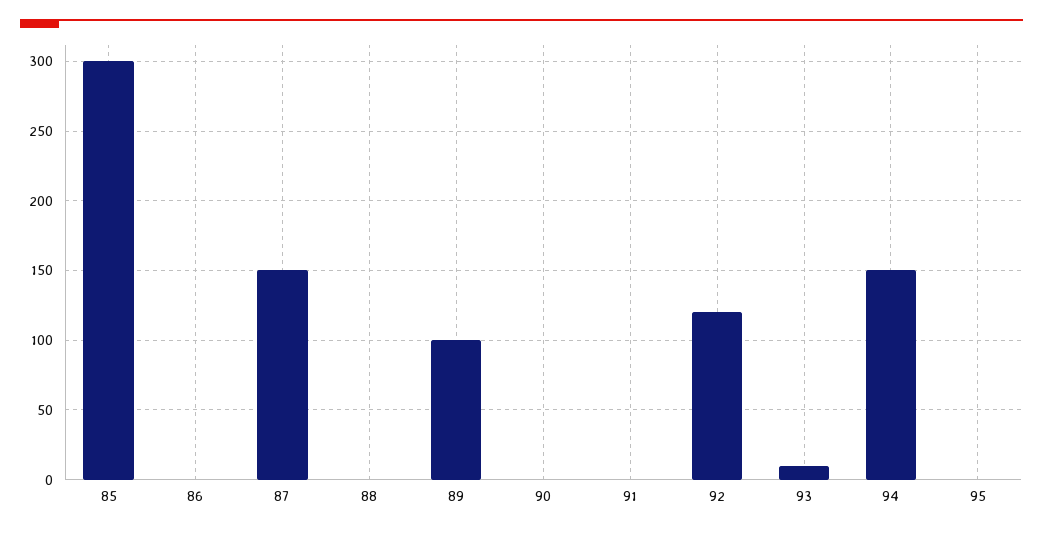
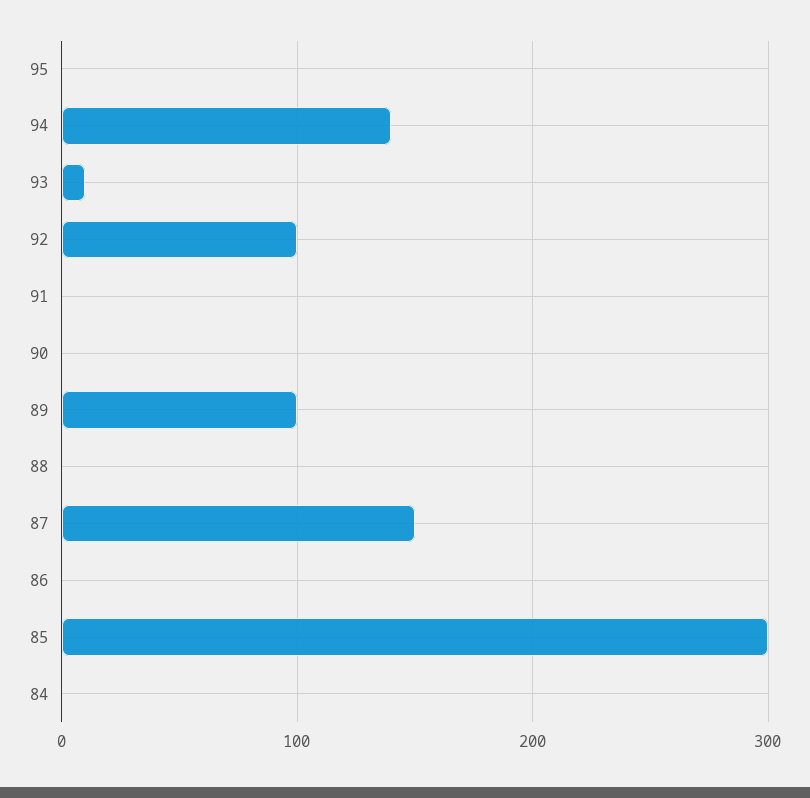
  {
    "85": 300,
    "86": 0,
    "87": 150,
    "88": 0,
    "89": 100,
    "90": 0,
    "91": 0,
-   "92": 120,
+   "92": 100,
    "93": 10,
-   "94": 150,
+   "94": 140,
-   "95": 0
+   "95": 0,
+   "84": 0
  }

